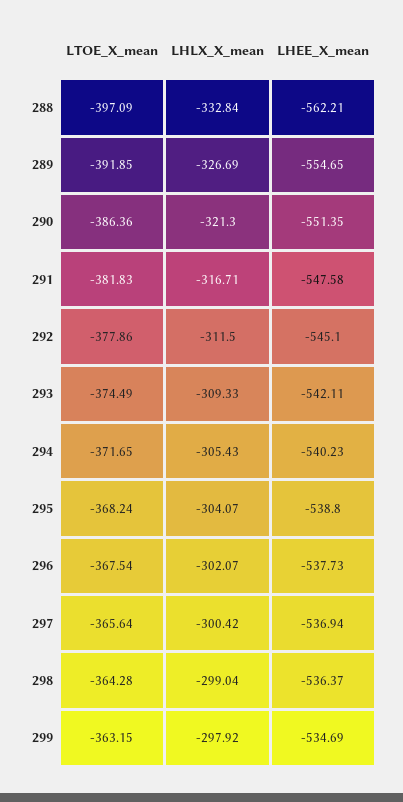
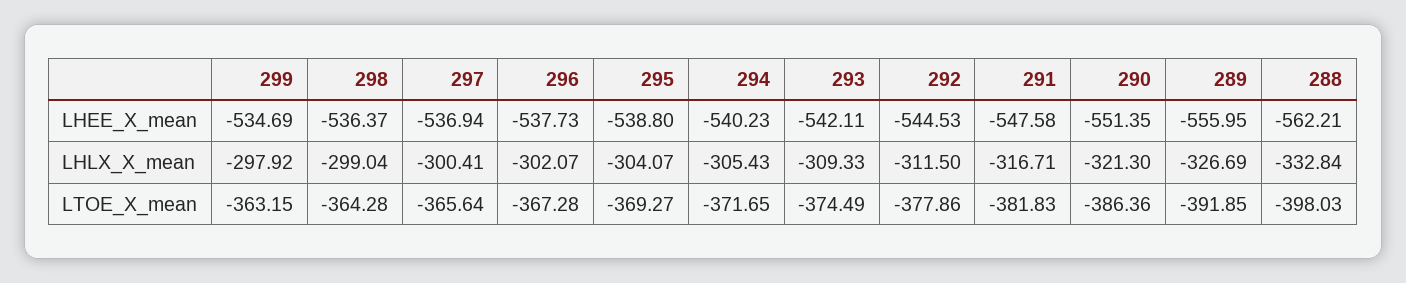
  {
    "LTOE_X_mean": {
-     "288": -397.09,
+     "288": -398.03,
      "289": -391.85,
      "290": -386.36,
      "291": -381.83,
      "292": -377.86,
      "293": -374.49,
      "294": -371.65,
-     "295": -368.24,
+     "295": -369.27,
-     "296": -367.54,
+     "296": -367.28,
      "297": -365.64,
      "298": -364.28,
      "299": -363.15
    },
    "LHLX_X_mean": {
      "288": -332.84,
      "289": -326.69,
      "290": -321.3,
      "291": -316.71,
      "292": -311.5,
      "293": -309.33,
      "294": -305.43,
      "295": -304.07,
      "296": -302.07,
-     "297": -300.42,
+     "297": -300.41,
      "298": -299.04,
      "299": -297.92
    },
    "LHEE_X_mean": {
      "288": -562.21,
-     "289": -554.65,
+     "289": -555.95,
      "290": -551.35,
      "291": -547.58,
-     "292": -545.1,
+     "292": -544.53,
      "293": -542.11,
      "294": -540.23,
      "295": -538.8,
      "296": -537.73,
      "297": -536.94,
      "298": -536.37,
      "299": -534.69
    }
  }

